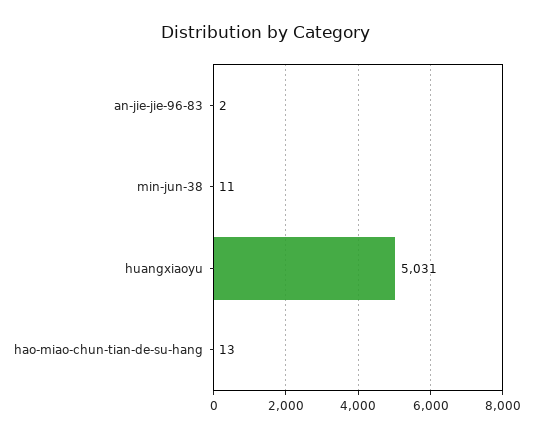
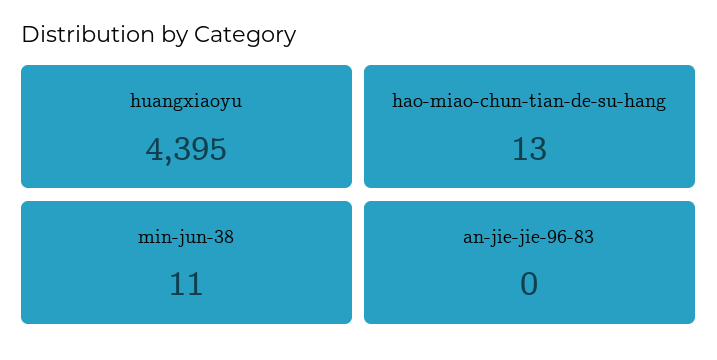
  {
-   "an-jie-jie-96-83": 2,
+   "an-jie-jie-96-83": 0,
    "min-jun-38": 11,
-   "huangxiaoyu": 5031,
+   "huangxiaoyu": 4395,
    "hao-miao-chun-tian-de-su-hang": 13
  }

